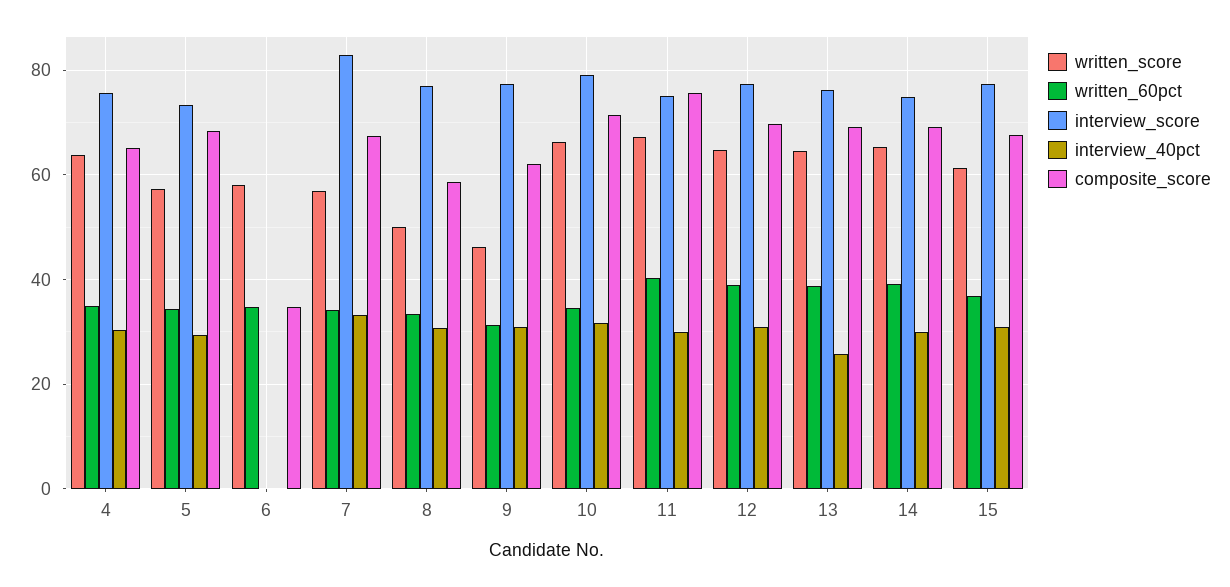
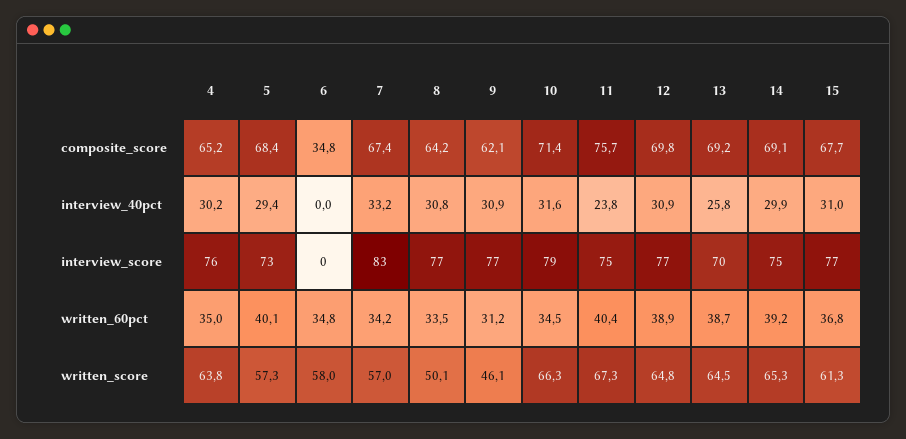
  {
    "written_score": {
      "4": 63.8,
      "5": 57.3,
      "6": 58,
      "7": 57,
      "8": 50.1,
      "9": 46.1,
      "10": 66.3,
      "11": 67.3,
      "12": 64.8,
      "13": 64.5,
      "14": 65.3,
      "15": 61.3
    },
    "written_60pct": {
      "4": 35,
-     "5": 34,
+     "5": 40.1,
      "6": 34.8,
      "7": 34.2,
      "8": 33.5,
      "9": 31.2,
      "10": 34.5,
      "11": 40.4,
      "12": 38.9,
      "13": 38.7,
      "14": 39.2,
      "15": 36.8
    },
    "interview_score": {
      "4": 76,
      "5": 73,
      "6": 0,
      "7": 83,
      "8": 77,
      "9": 77,
      "10": 79,
      "11": 75,
      "12": 77,
-     "13": 76,
+     "13": 70,
      "14": 75,
      "15": 77
    },
    "interview_40pct": {
      "4": 30.2,
      "5": 29.4,
      "6": 0,
      "7": 33.2,
      "8": 30.8,
      "9": 30.9,
      "10": 31.6,
-     "11": 30,
+     "11": 23.8,
      "12": 30.9,
      "13": 25.8,
      "14": 29.9,
      "15": 31
    },
    "composite_score": {
      "4": 65.2,
      "5": 68.4,
      "6": 34.8,
      "7": 67.4,
-     "8": 58,
+     "8": 64.2,
      "9": 62.1,
      "10": 71.4,
      "11": 75.7,
      "12": 69.8,
      "13": 69.2,
      "14": 69.1,
      "15": 67.7
    }
  }

